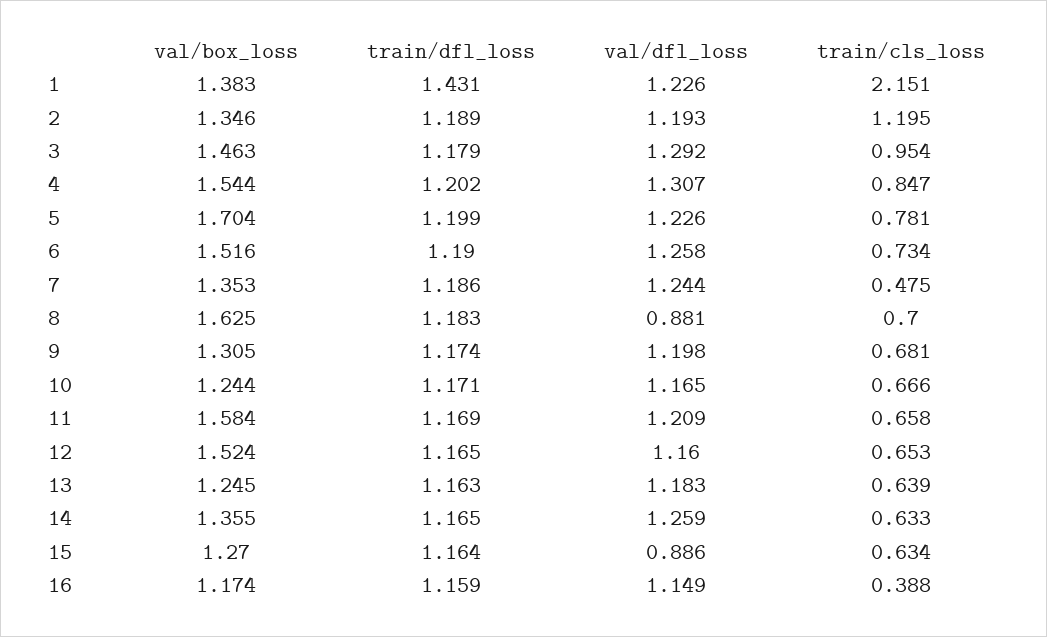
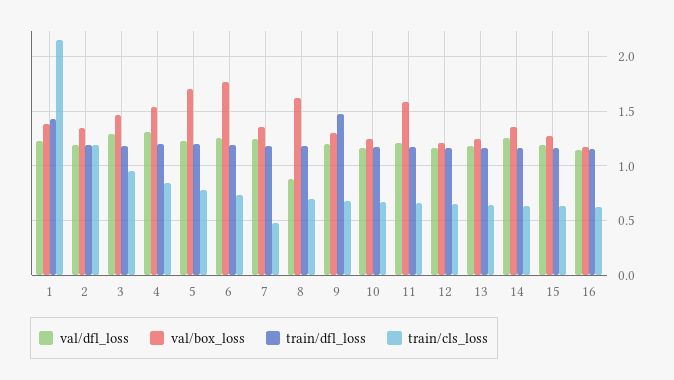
  {
    "val/box_loss": {
      "1": 1.383,
      "2": 1.346,
      "3": 1.463,
      "4": 1.544,
      "5": 1.704,
-     "6": 1.516,
+     "6": 1.8,
      "7": 1.353,
      "8": 1.625,
      "9": 1.305,
      "10": 1.244,
      "11": 1.584,
-     "12": 1.524,
+     "12": 1.2,
      "13": 1.245,
      "14": 1.355,
      "15": 1.27,
      "16": 1.174
    },
    "train/dfl_loss": {
      "1": 1.431,
      "2": 1.189,
      "3": 1.179,
      "4": 1.202,
      "5": 1.199,
      "6": 1.19,
      "7": 1.186,
      "8": 1.183,
-     "9": 1.174,
+     "9": 1.5,
      "10": 1.171,
      "11": 1.169,
      "12": 1.165,
      "13": 1.163,
      "14": 1.165,
      "15": 1.164,
      "16": 1.159
    },
    "val/dfl_loss": {
      "1": 1.226,
      "2": 1.193,
      "3": 1.292,
      "4": 1.307,
      "5": 1.226,
      "6": 1.258,
      "7": 1.244,
      "8": 0.881,
      "9": 1.198,
      "10": 1.165,
      "11": 1.209,
      "12": 1.16,
      "13": 1.183,
      "14": 1.259,
-     "15": 0.886,
+     "15": 1.2,
      "16": 1.149
    },
    "train/cls_loss": {
      "1": 2.151,
      "2": 1.195,
      "3": 0.954,
      "4": 0.847,
      "5": 0.781,
      "6": 0.734,
      "7": 0.475,
      "8": 0.7,
      "9": 0.681,
      "10": 0.666,
      "11": 0.658,
      "12": 0.653,
      "13": 0.639,
      "14": 0.633,
      "15": 0.634,
-     "16": 0.388
+     "16": 0.6
    }
  }

